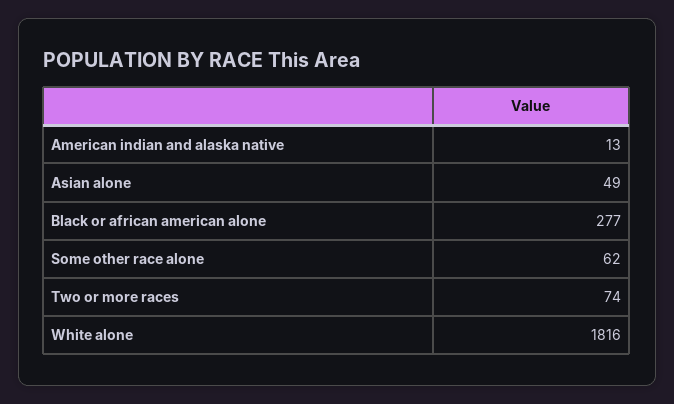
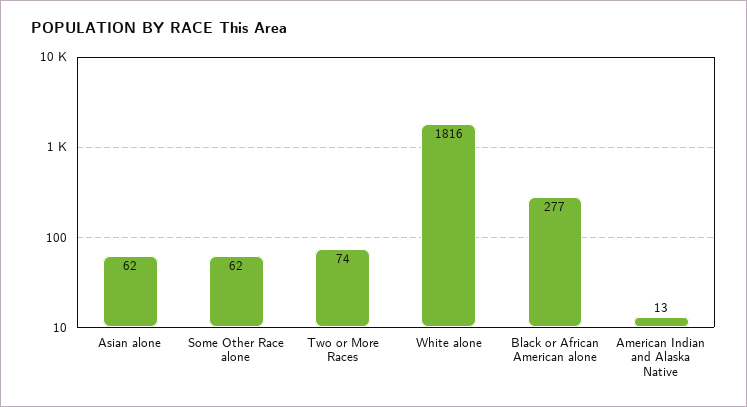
  {
    "American indian and alaska native": 13,
-   "Asian alone": 49,
+   "Asian alone": 62,
    "Black or african american alone": 277,
    "Some other race alone": 62,
    "Two or more races": 74,
    "White alone": 1816
  }

